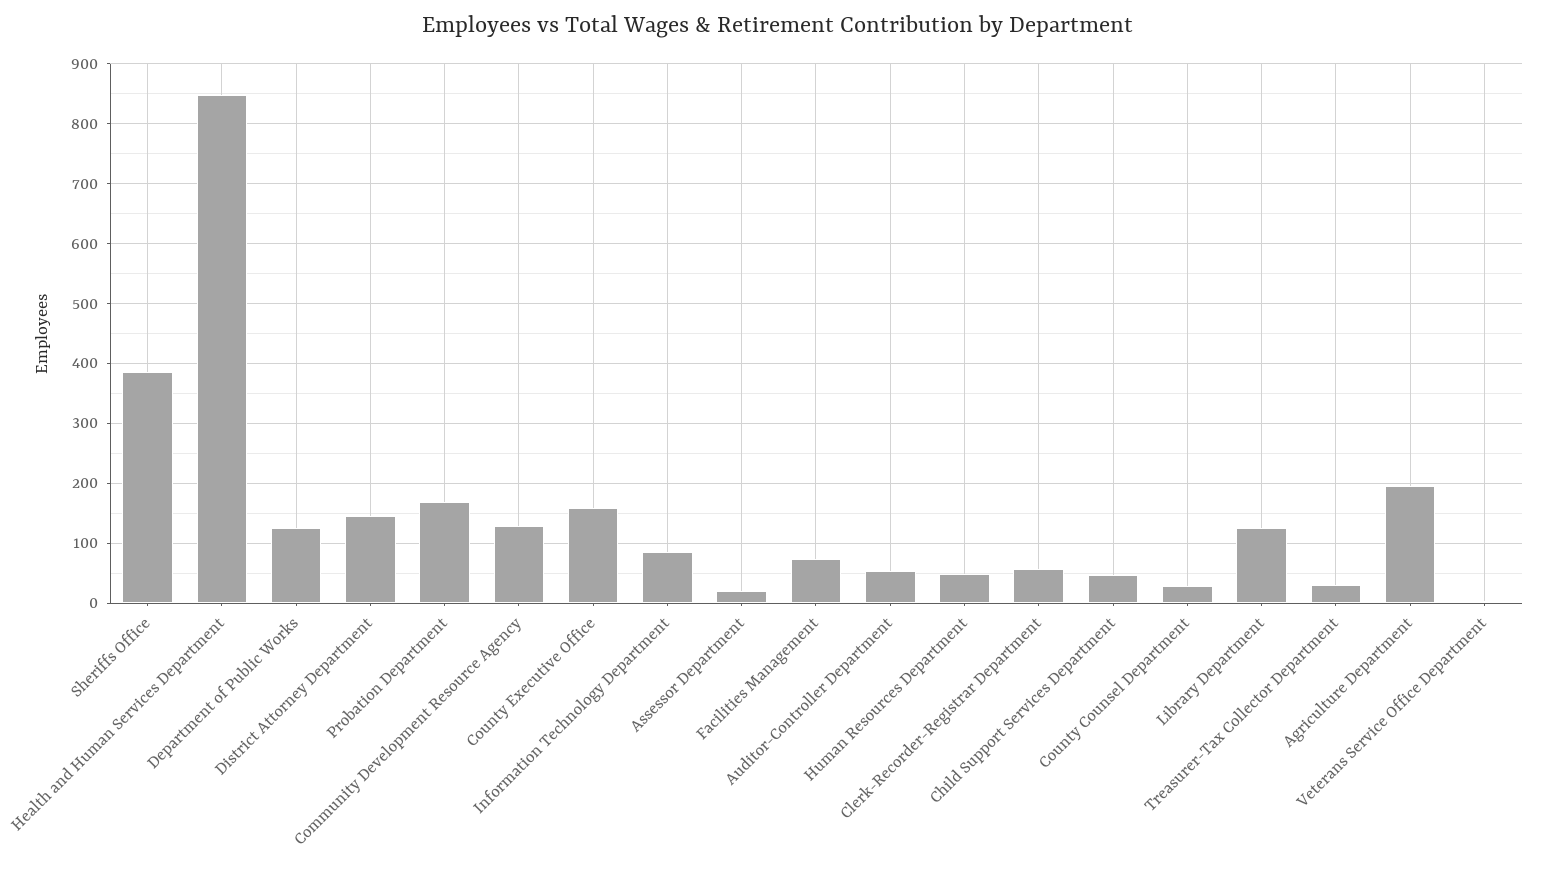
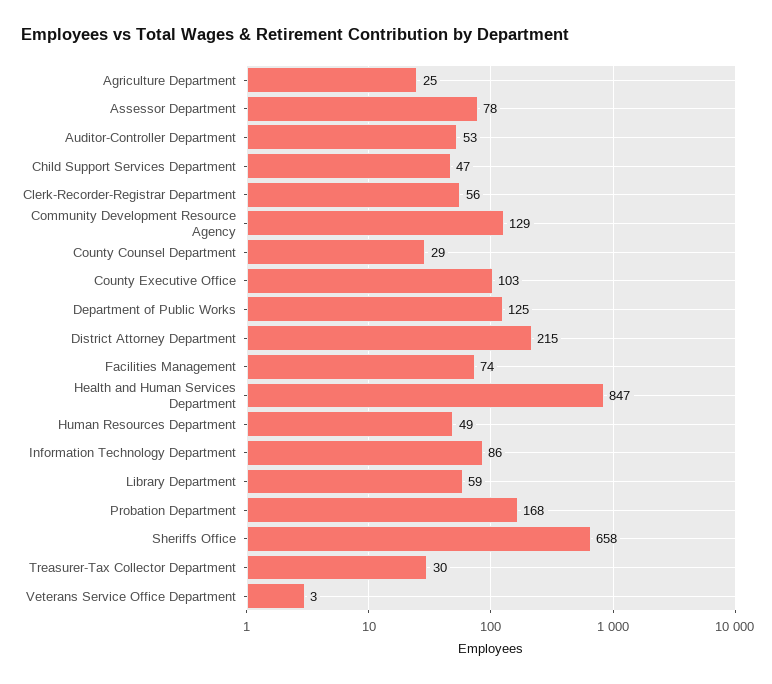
  {
-   "Sheriffs Office": 380,
+   "Sheriffs Office": 658,
    "Health and Human Services Department": 847,
    "Department of Public Works": 125,
-   "District Attorney Department": 140,
+   "District Attorney Department": 215,
    "Probation Department": 168,
    "Community Development Resource Agency": 129,
-   "County Executive Office": 160,
+   "County Executive Office": 103,
    "Information Technology Department": 86,
-   "Assessor Department": 20,
+   "Assessor Department": 78,
    "Facilities Management": 74,
    "Auditor-Controller Department": 53,
    "Human Resources Department": 49,
    "Clerk-Recorder-Registrar Department": 56,
    "Child Support Services Department": 47,
    "County Counsel Department": 29,
-   "Library Department": 120,
+   "Library Department": 59,
    "Treasurer-Tax Collector Department": 30,
-   "Agriculture Department": 200,
+   "Agriculture Department": 25,
    "Veterans Service Office Department": 3
  }

